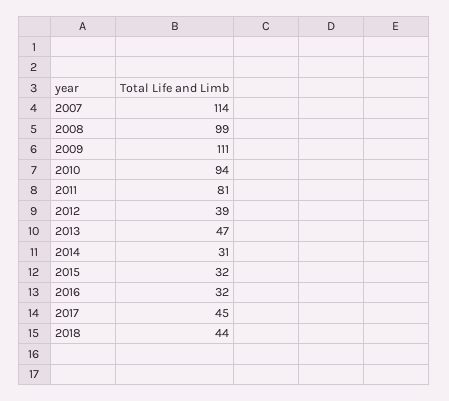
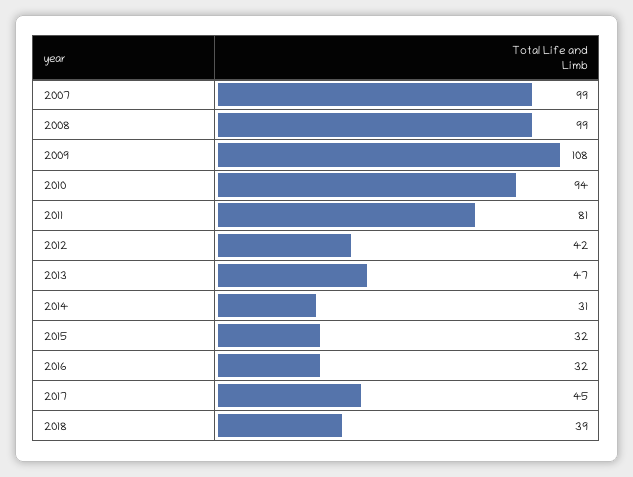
  {
-   "2007": 114,
+   "2007": 99,
    "2008": 99,
-   "2009": 111,
+   "2009": 108,
    "2010": 94,
    "2011": 81,
-   "2012": 39,
+   "2012": 42,
    "2013": 47,
    "2014": 31,
    "2015": 32,
    "2016": 32,
    "2017": 45,
-   "2018": 44
+   "2018": 39
  }

